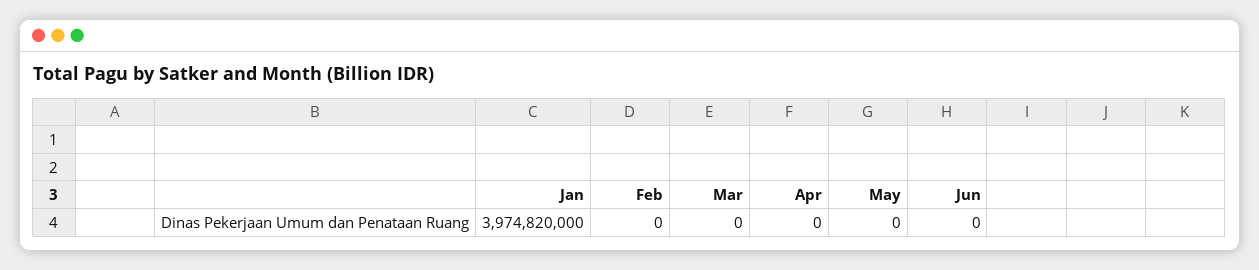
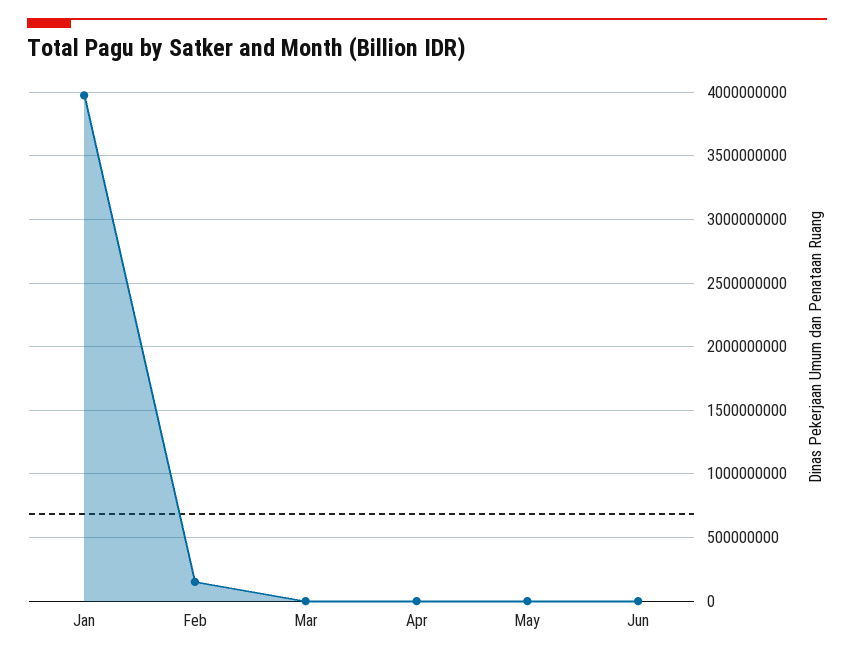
  {
    "Jan": 3974820000,
-   "Feb": 0,
+   "Feb": 150000000,
    "Mar": 0,
    "Apr": 0,
    "May": 0,
    "Jun": 0
  }

